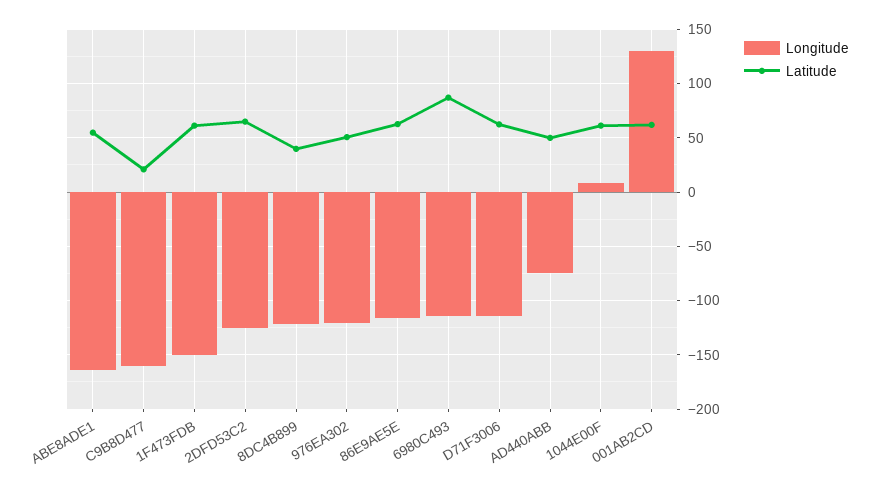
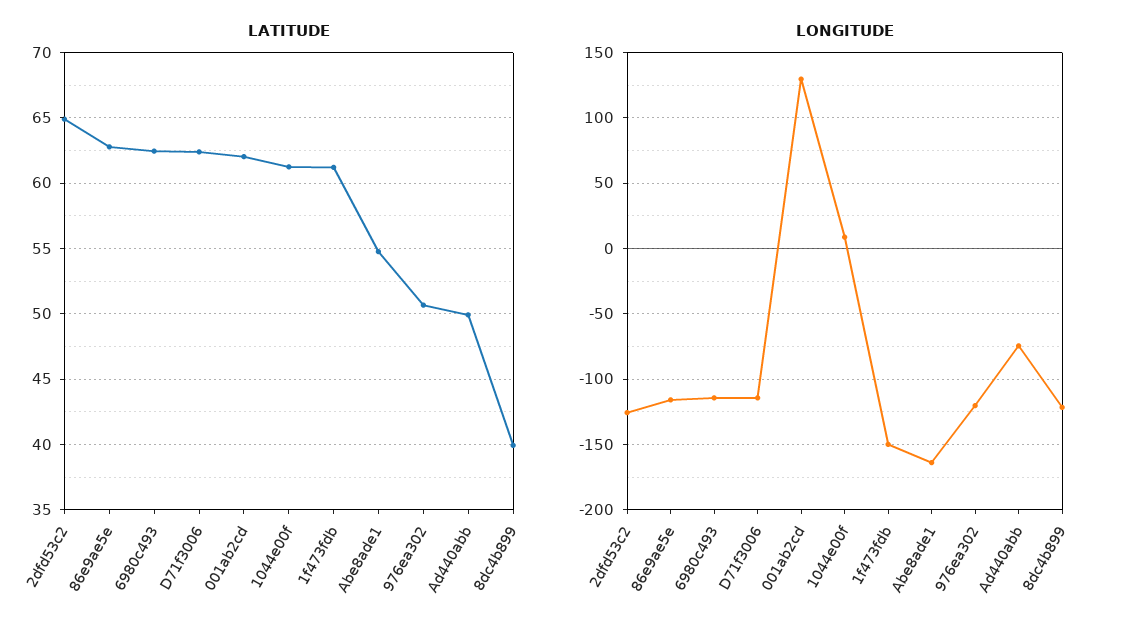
  {
    "Longitude": {
      "ABE8ADE1": -165,
-     "C9B8D477": -160,
      "1F473FDB": -150,
      "2DFD53C2": -125,
      "8DC4B899": -120,
      "976EA302": -120,
      "86E9AE5E": -115,
      "6980C493": -115,
      "D71F3006": -115,
      "AD440ABB": -75,
      "1044E00F": 10,
      "001AB2CD": 130
    },
    "Latitude": {
      "ABE8ADE1": 55,
-     "C9B8D477": 20,
      "1F473FDB": 61,
      "2DFD53C2": 65,
      "8DC4B899": 40,
      "976EA302": 50.5,
      "86E9AE5E": 63,
-     "6980C493": 90,
+     "6980C493": 62.5,
      "D71F3006": 62.5,
      "AD440ABB": 50,
      "1044E00F": 61.5,
      "001AB2CD": 62
    }
  }

